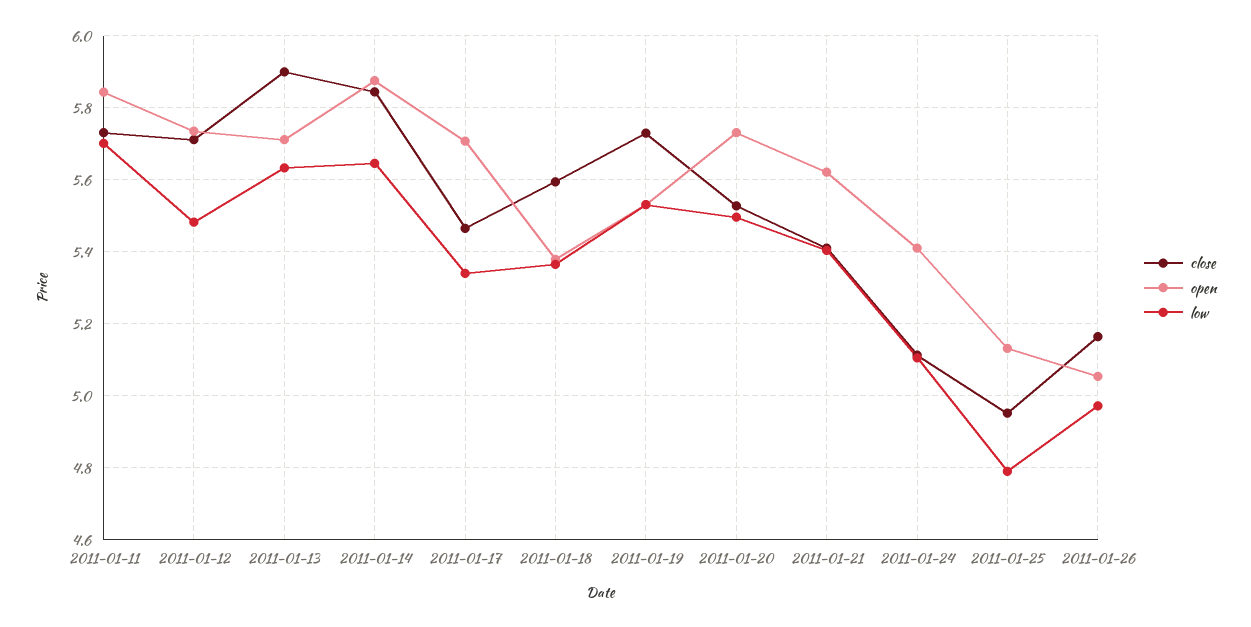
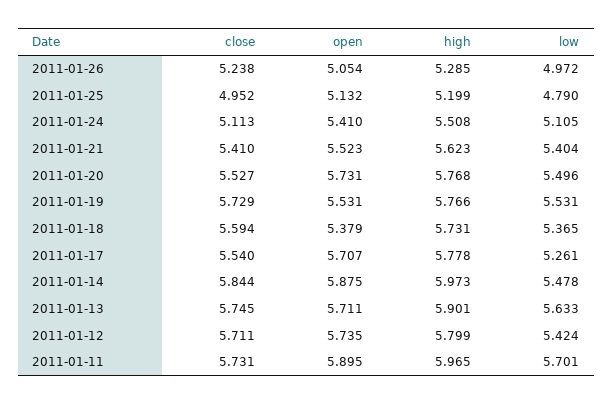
  {
    "close": {
      "2011-01-11": 5.731,
      "2011-01-12": 5.711,
-     "2011-01-13": 5.9,
+     "2011-01-13": 5.745,
      "2011-01-14": 5.844,
-     "2011-01-17": 5.46,
+     "2011-01-17": 5.54,
      "2011-01-18": 5.594,
      "2011-01-19": 5.729,
      "2011-01-20": 5.527,
      "2011-01-21": 5.41,
      "2011-01-24": 5.113,
      "2011-01-25": 4.952,
-     "2011-01-26": 5.16
+     "2011-01-26": 5.238
    },
    "open": {
-     "2011-01-11": 5.84,
+     "2011-01-11": 5.895,
      "2011-01-12": 5.735,
      "2011-01-13": 5.711,
      "2011-01-14": 5.875,
      "2011-01-17": 5.707,
      "2011-01-18": 5.379,
      "2011-01-19": 5.531,
      "2011-01-20": 5.731,
-     "2011-01-21": 5.62,
+     "2011-01-21": 5.523,
      "2011-01-24": 5.41,
      "2011-01-25": 5.132,
      "2011-01-26": 5.054
    },
    "low": {
      "2011-01-11": 5.701,
-     "2011-01-12": 5.48,
+     "2011-01-12": 5.424,
      "2011-01-13": 5.633,
-     "2011-01-14": 5.64,
+     "2011-01-14": 5.478,
-     "2011-01-17": 5.34,
+     "2011-01-17": 5.261,
      "2011-01-18": 5.365,
      "2011-01-19": 5.531,
      "2011-01-20": 5.496,
      "2011-01-21": 5.404,
      "2011-01-24": 5.105,
      "2011-01-25": 4.79,
      "2011-01-26": 4.972
-   }
+   },
+   "high": {
+     "2011-01-26": 5.285,
+     "2011-01-25": 5.199,
+     "2011-01-24": 5.508,
+     "2011-01-21": 5.623,
+     "2011-01-20": 5.768,
+     "2011-01-19": 5.766,
+     "2011-01-18": 5.731,
+     "2011-01-17": 5.778,
+     "2011-01-14": 5.973,
+     "2011-01-13": 5.901,
+     "2011-01-12": 5.799,
+     "2011-01-11": 5.965
+   }
  }

